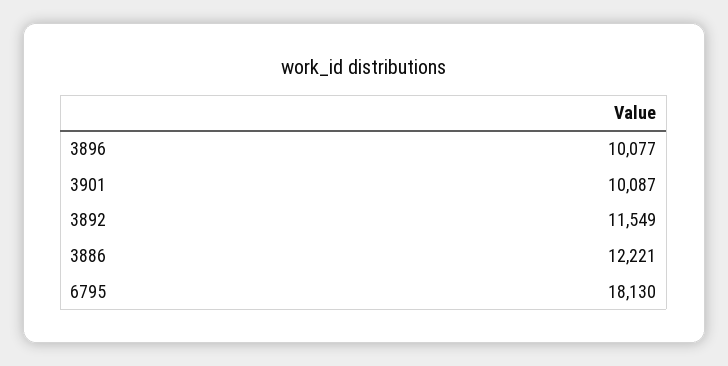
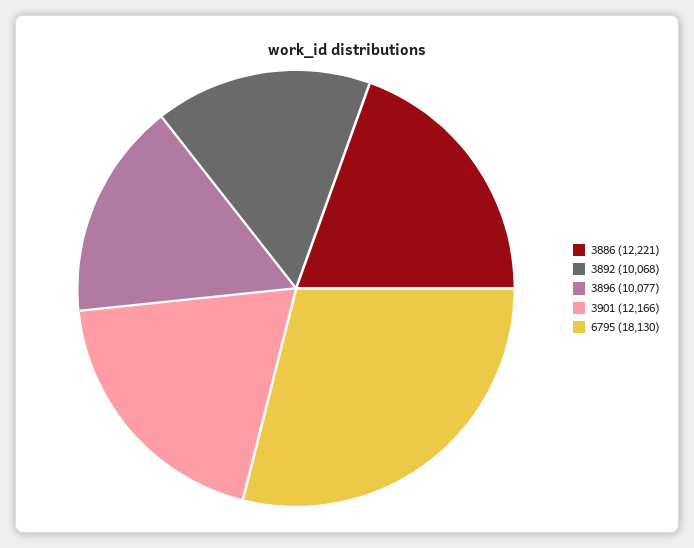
  {
    "3896": 10077,
-   "3901": 10087,
+   "3901": 12166,
-   "3892": 11549,
+   "3892": 10068,
    "3886": 12221,
    "6795": 18130
  }

